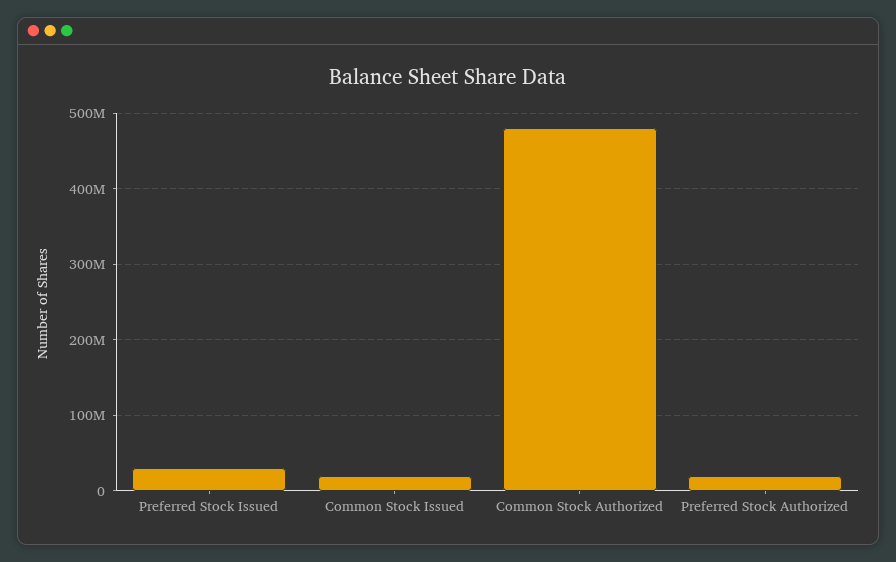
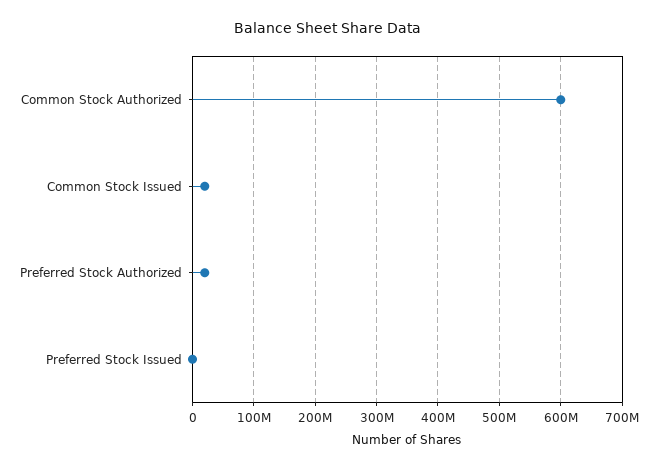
  {
-   "Preferred Stock Issued": 30000000,
+   "Preferred Stock Issued": 0,
    "Common Stock Issued": 20000000,
-   "Common Stock Authorized": 480000000,
+   "Common Stock Authorized": 600000000,
    "Preferred Stock Authorized": 20000000
  }

